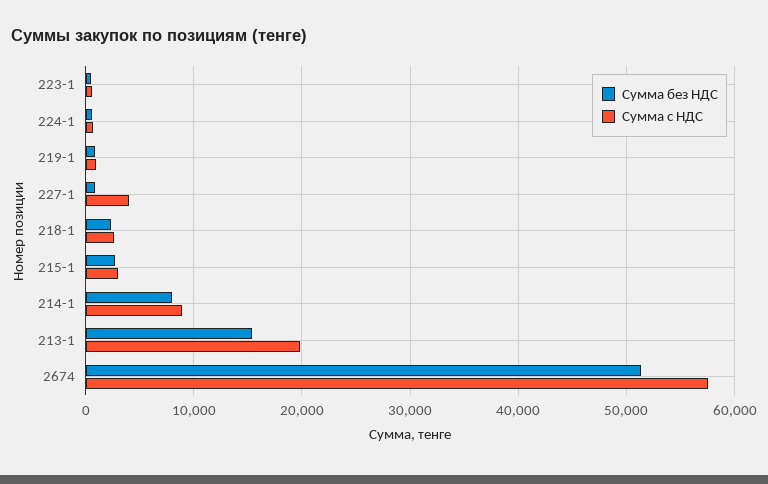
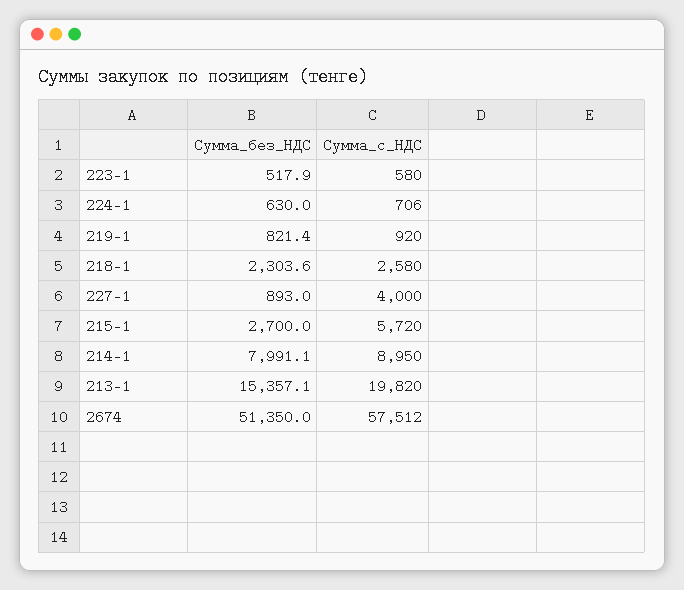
  {
    "Сумма без НДС": {
      "223-1": 517.9,
      "224-1": 630,
      "219-1": 821.4,
      "227-1": 893,
      "218-1": 2303.6,
      "215-1": 2700,
      "214-1": 7991.1,
      "213-1": 15357.1,
      "2674": 51350
    },
    "Сумма с НДС": {
      "223-1": 580,
      "224-1": 706,
      "219-1": 920,
      "227-1": 4000,
      "218-1": 2580,
-     "215-1": 3000,
+     "215-1": 5720,
      "214-1": 8950,
      "213-1": 19820,
      "2674": 57512
    }
  }

